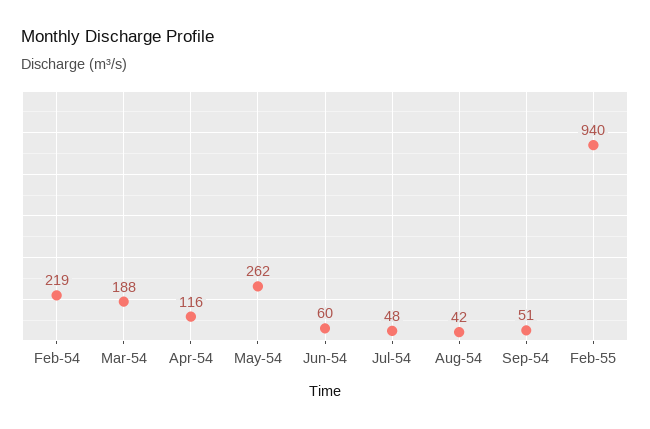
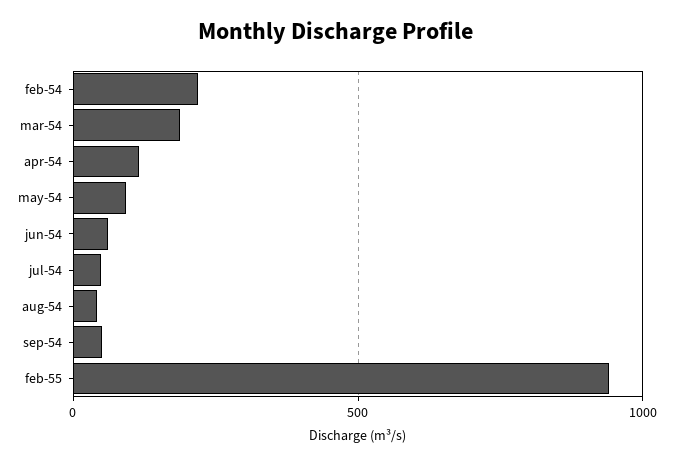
  {
    "Feb-54": 219,
    "Mar-54": 188,
    "Apr-54": 116,
-   "May-54": 262,
+   "May-54": 100,
    "Jun-54": 60,
    "Jul-54": 48,
    "Aug-54": 42,
    "Sep-54": 51,
    "Feb-55": 940
  }

